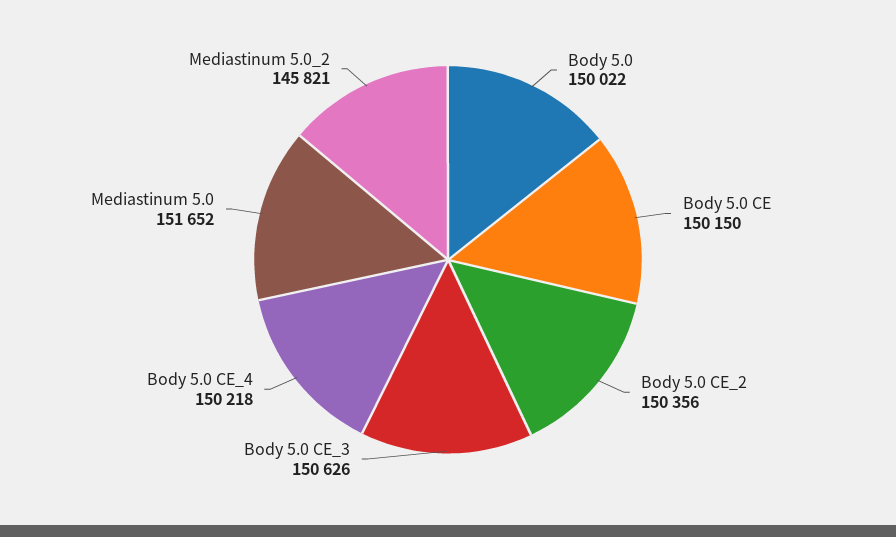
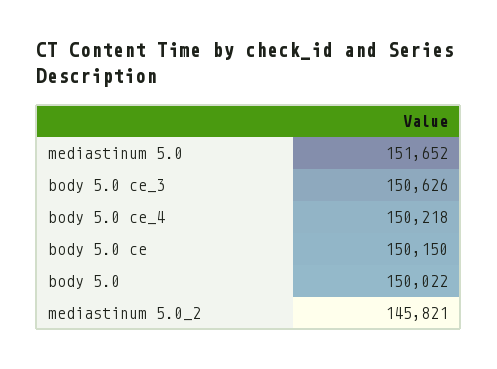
  {
    "Body 5.0": 150022,
    "Body 5.0 CE": 150150,
-   "Body 5.0 CE_2": 150356,
    "Body 5.0 CE_3": 150626,
    "Body 5.0 CE_4": 150218,
    "Mediastinum 5.0": 151652,
    "Mediastinum 5.0_2": 145821
  }

